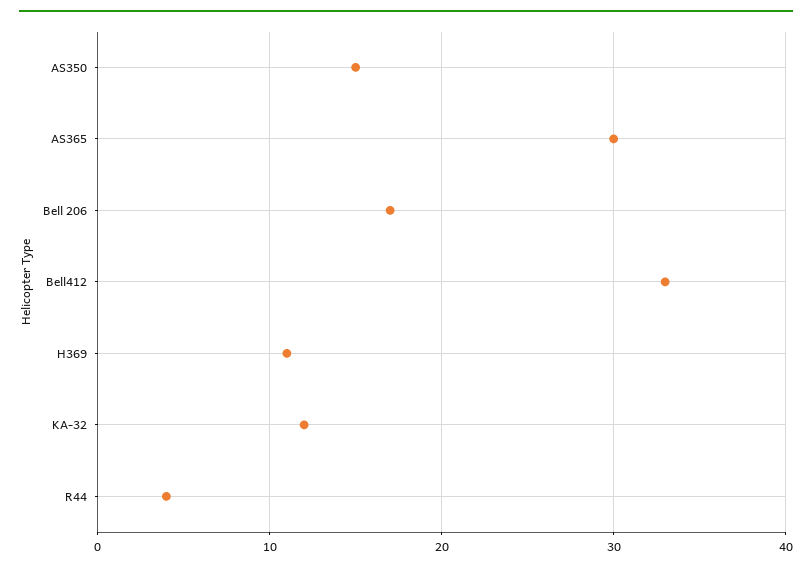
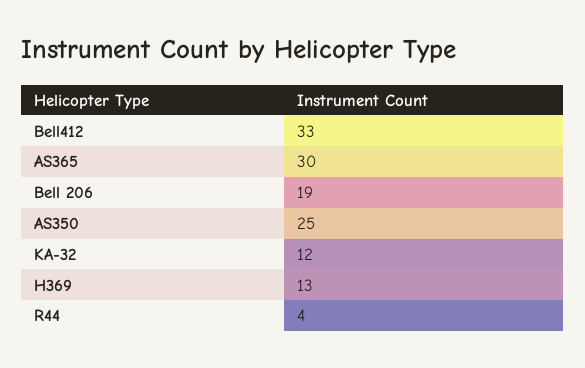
  {
-   "AS350": 15,
+   "AS350": 25,
    "AS365": 30,
-   "Bell 206": 17,
+   "Bell 206": 19,
    "Bell412": 33,
-   "H369": 11,
+   "H369": 13,
    "KA-32": 12,
    "R44": 4
  }

